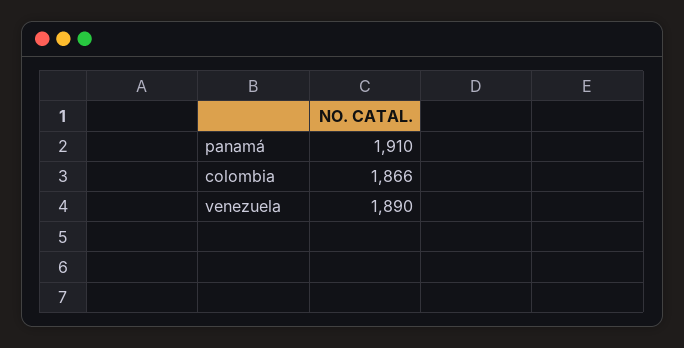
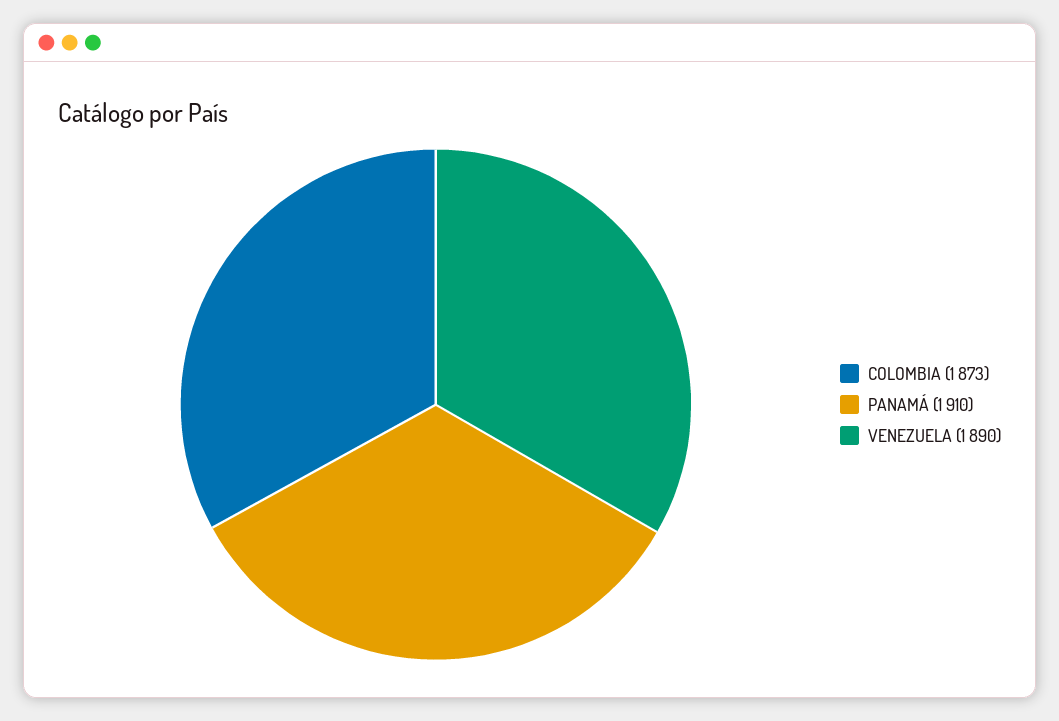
  {
    "panamá": 1910,
-   "colombia": 1866,
+   "colombia": 1873,
    "venezuela": 1890
  }

